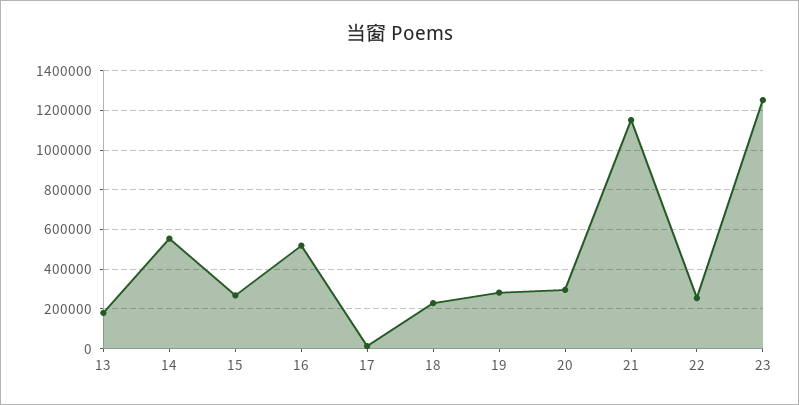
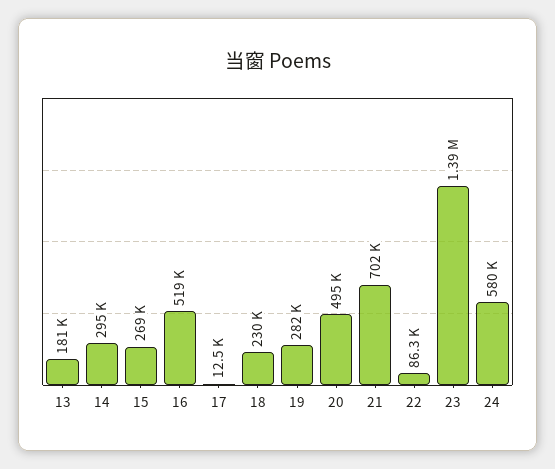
  {
    "13": 181000,
-   "14": 550000,
+   "14": 295000,
    "15": 269000,
    "16": 519000,
    "17": 12500,
    "18": 230000,
    "19": 282000,
-   "20": 300000,
+   "20": 495000,
-   "21": 1150000,
+   "21": 702000,
-   "22": 250000,
+   "22": 86300,
-   "23": 1250000
+   "23": 1390000,
+   "24": 580000
  }

